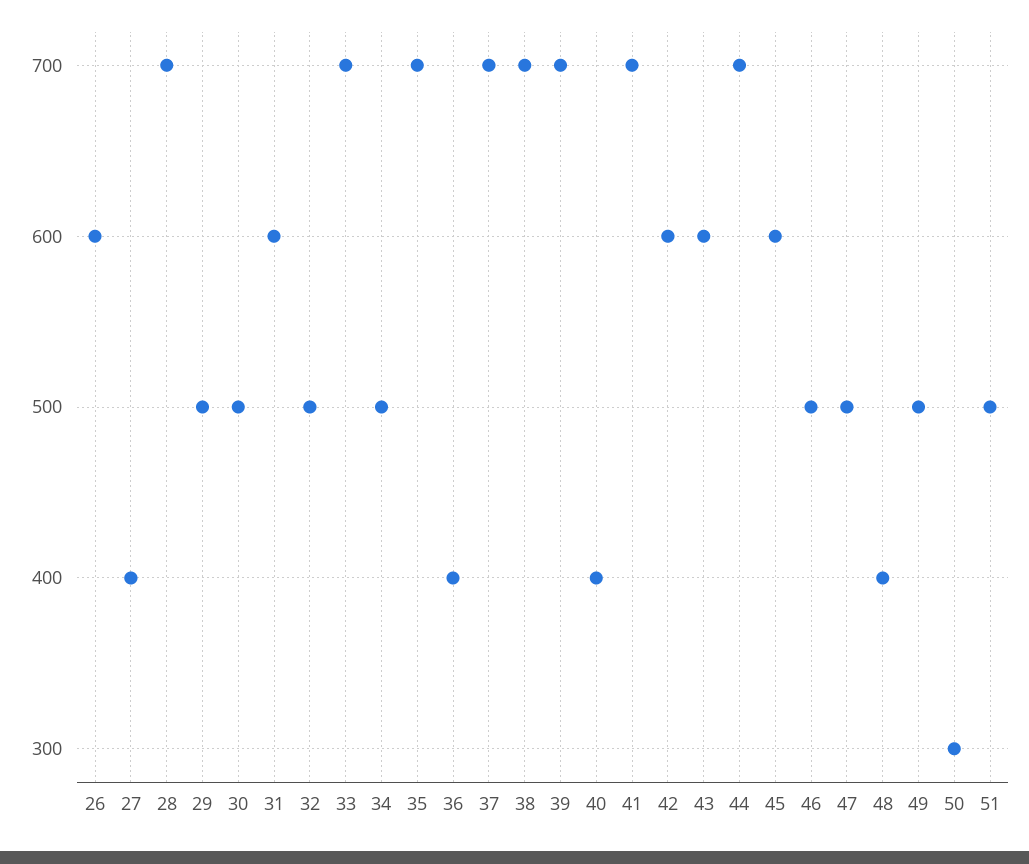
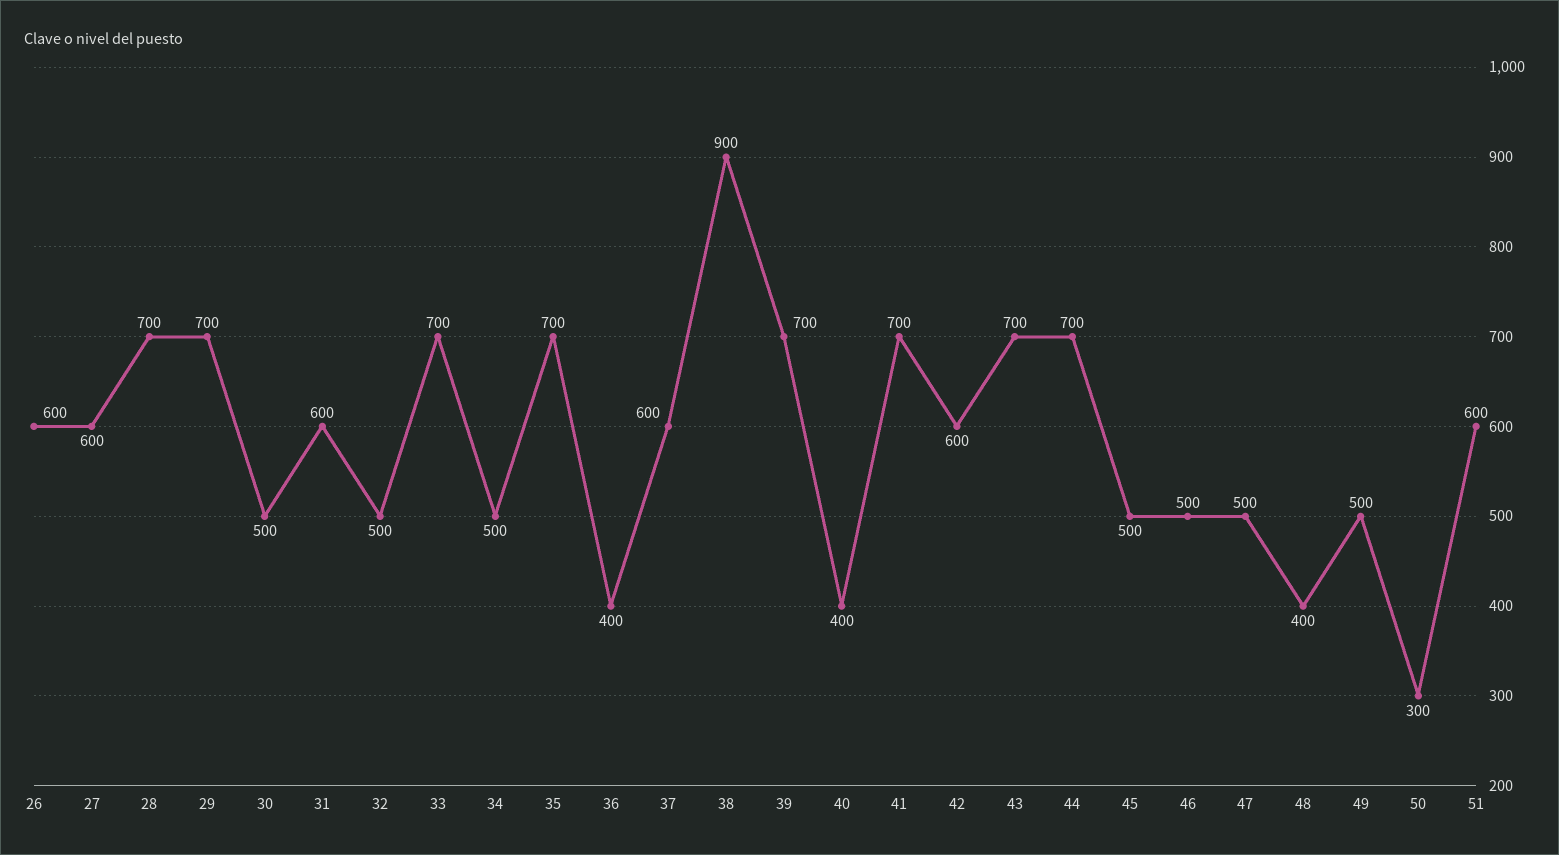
  {
    "26": 600,
-   "27": 400,
+   "27": 600,
    "28": 700,
-   "29": 500,
+   "29": 700,
    "30": 500,
    "31": 600,
    "32": 500,
    "33": 700,
    "34": 500,
    "35": 700,
    "36": 400,
-   "37": 700,
+   "37": 600,
-   "38": 700,
+   "38": 900,
    "39": 700,
    "40": 400,
    "41": 700,
    "42": 600,
-   "43": 600,
+   "43": 700,
    "44": 700,
-   "45": 600,
+   "45": 500,
    "46": 500,
    "47": 500,
    "48": 400,
    "49": 500,
    "50": 300,
-   "51": 500
+   "51": 600
  }

